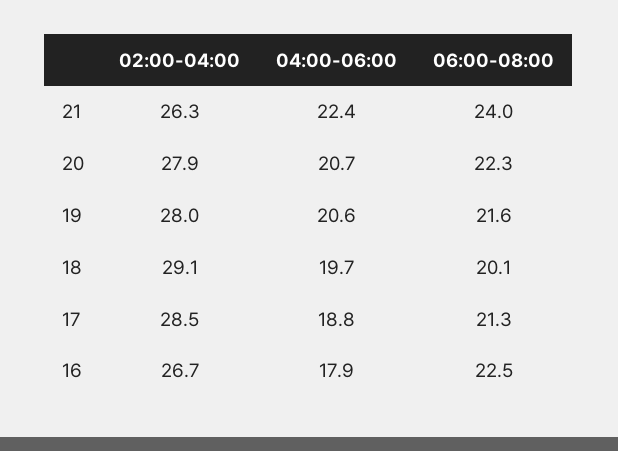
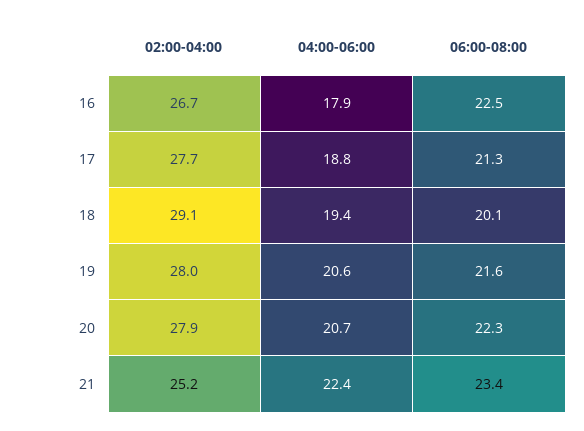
  {
    "02:00-04:00": {
-     "21": 26.3,
+     "21": 25.2,
      "20": 27.9,
      "19": 28,
      "18": 29.1,
-     "17": 28.5,
+     "17": 27.7,
      "16": 26.7
    },
    "04:00-06:00": {
      "21": 22.4,
      "20": 20.7,
      "19": 20.6,
-     "18": 19.7,
+     "18": 19.4,
      "17": 18.8,
      "16": 17.9
    },
    "06:00-08:00": {
-     "21": 24,
+     "21": 23.4,
      "20": 22.3,
      "19": 21.6,
      "18": 20.1,
      "17": 21.3,
      "16": 22.5
    }
  }

